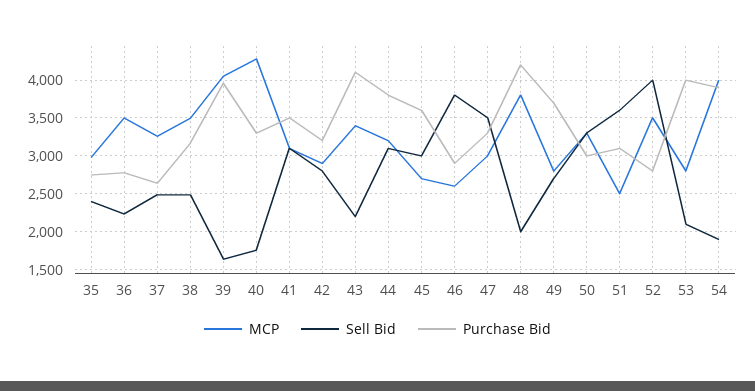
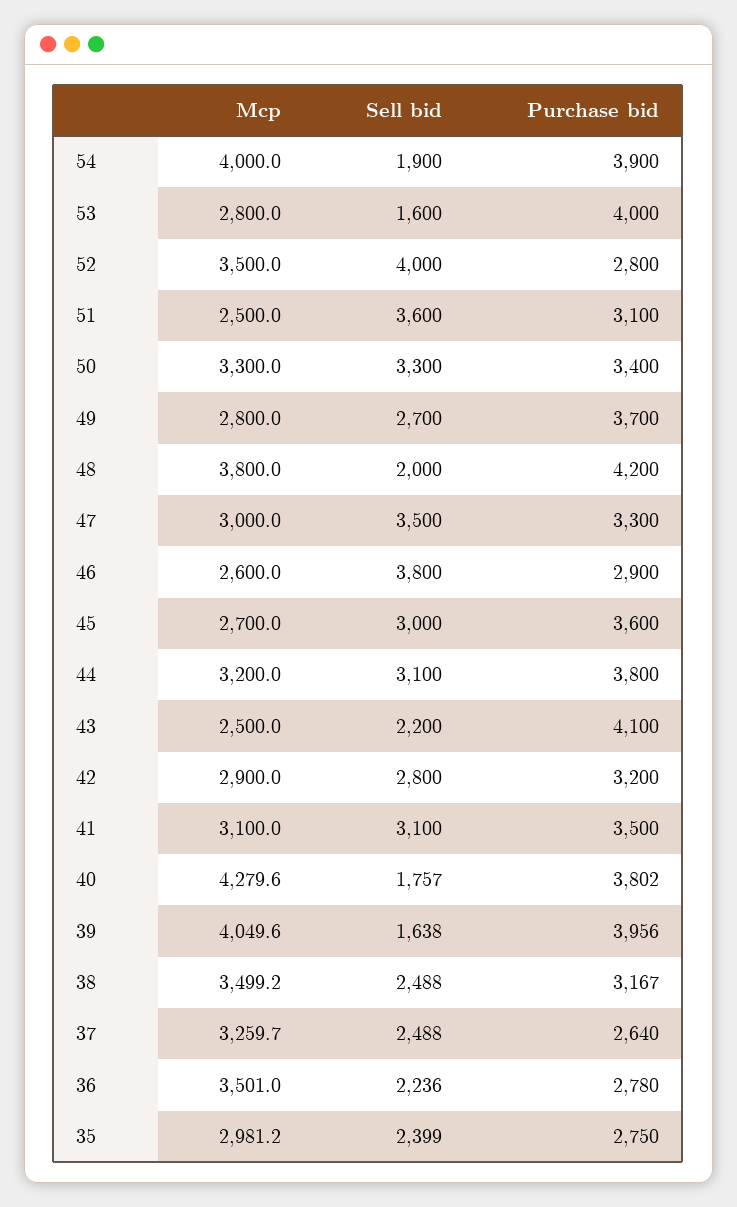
  {
    "MCP": {
      "35": 2981.2,
      "36": 3501,
      "37": 3259.7,
      "38": 3499.2,
      "39": 4049.6,
      "40": 4279.6,
      "41": 3100,
      "42": 2900,
-     "43": 3400,
+     "43": 2500,
      "44": 3200,
      "45": 2700,
      "46": 2600,
      "47": 3000,
      "48": 3800,
      "49": 2800,
      "50": 3300,
      "51": 2500,
      "52": 3500,
      "53": 2800,
      "54": 4000
    },
    "Sell Bid": {
      "35": 2399,
      "36": 2236,
      "37": 2488,
      "38": 2488,
      "39": 1638,
      "40": 1757,
      "41": 3100,
      "42": 2800,
      "43": 2200,
      "44": 3100,
      "45": 3000,
      "46": 3800,
      "47": 3500,
      "48": 2000,
      "49": 2700,
      "50": 3300,
      "51": 3600,
      "52": 4000,
-     "53": 2100,
+     "53": 1600,
      "54": 1900
    },
    "Purchase Bid": {
      "35": 2750,
      "36": 2780,
      "37": 2640,
      "38": 3167,
      "39": 3956,
-     "40": 3300,
+     "40": 3802,
      "41": 3500,
      "42": 3200,
      "43": 4100,
      "44": 3800,
      "45": 3600,
      "46": 2900,
      "47": 3300,
      "48": 4200,
      "49": 3700,
-     "50": 3000,
+     "50": 3400,
      "51": 3100,
      "52": 2800,
      "53": 4000,
      "54": 3900
    }
  }

